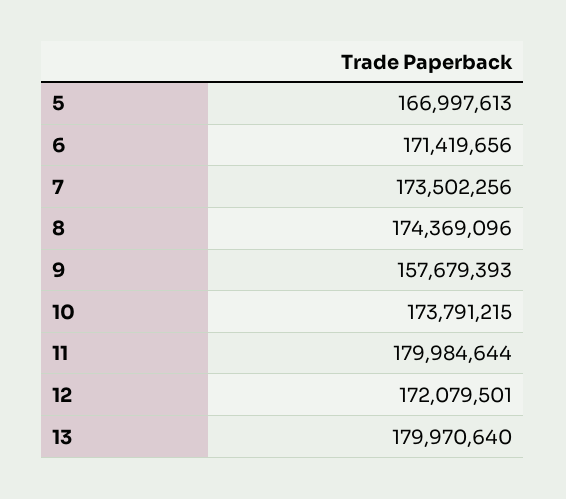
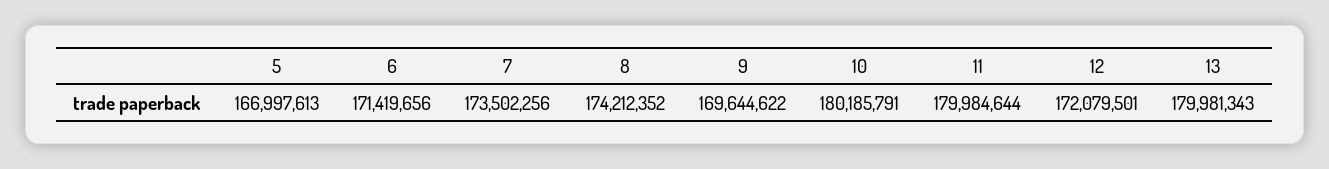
  {
    "5": 166997613,
    "6": 171419656,
    "7": 173502256,
-   "8": 174369096,
+   "8": 174212352,
-   "9": 157679393,
+   "9": 169644622,
-   "10": 173791215,
+   "10": 180185791,
    "11": 179984644,
    "12": 172079501,
-   "13": 179970640
+   "13": 179981343
  }

